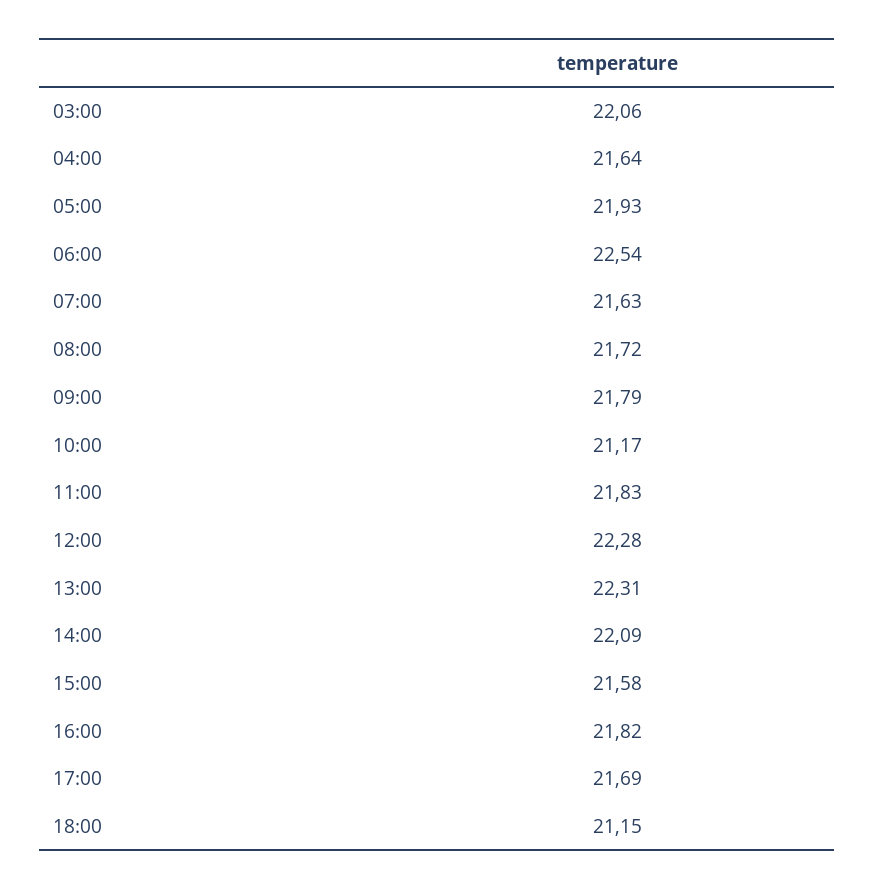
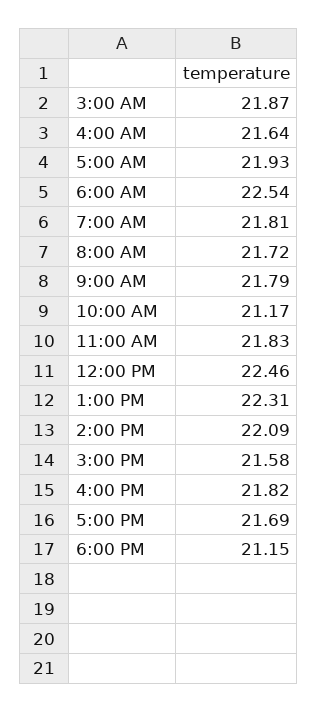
  {
-   "03:00": 22.06,
+   "03:00": 21.87,
    "04:00": 21.64,
    "05:00": 21.93,
    "06:00": 22.54,
-   "07:00": 21.63,
+   "07:00": 21.81,
    "08:00": 21.72,
    "09:00": 21.79,
    "10:00": 21.17,
    "11:00": 21.83,
-   "12:00": 22.28,
+   "12:00": 22.46,
    "13:00": 22.31,
    "14:00": 22.09,
    "15:00": 21.58,
    "16:00": 21.82,
    "17:00": 21.69,
    "18:00": 21.15
  }

